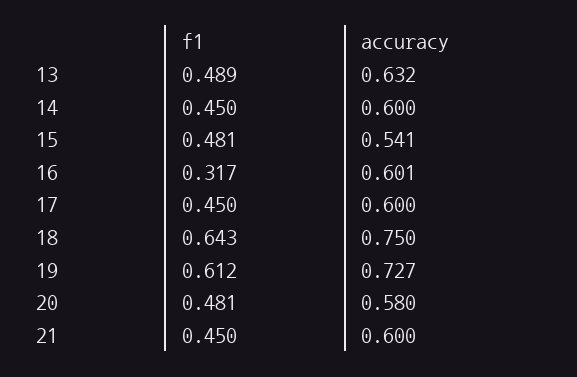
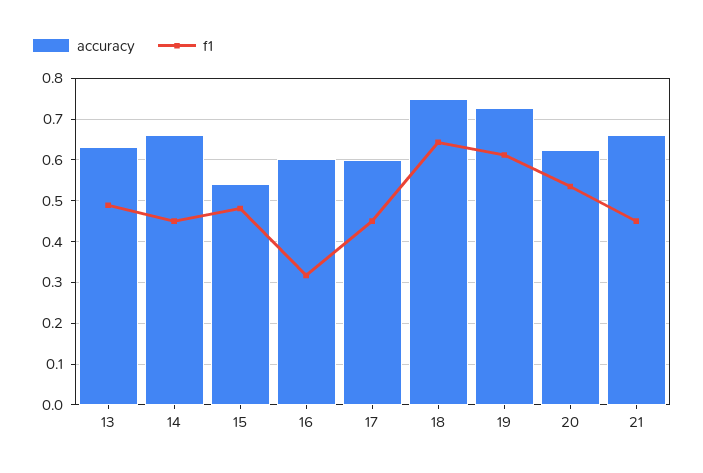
  {
    "f1": {
      "13": 0.489,
      "14": 0.45,
      "15": 0.481,
      "16": 0.317,
      "17": 0.45,
      "18": 0.643,
      "19": 0.612,
-     "20": 0.481,
+     "20": 0.54,
      "21": 0.45
    },
    "accuracy": {
      "13": 0.632,
-     "14": 0.6,
+     "14": 0.66,
      "15": 0.541,
      "16": 0.601,
      "17": 0.6,
      "18": 0.75,
      "19": 0.727,
-     "20": 0.58,
+     "20": 0.62,
-     "21": 0.6
+     "21": 0.66
    }
  }

